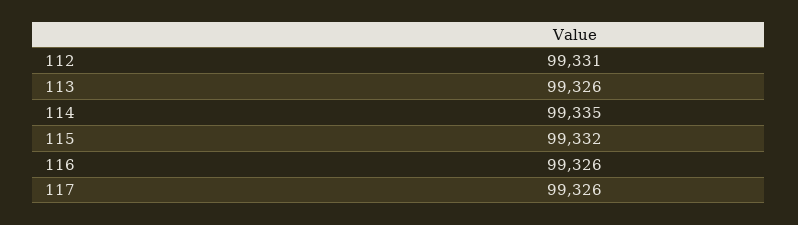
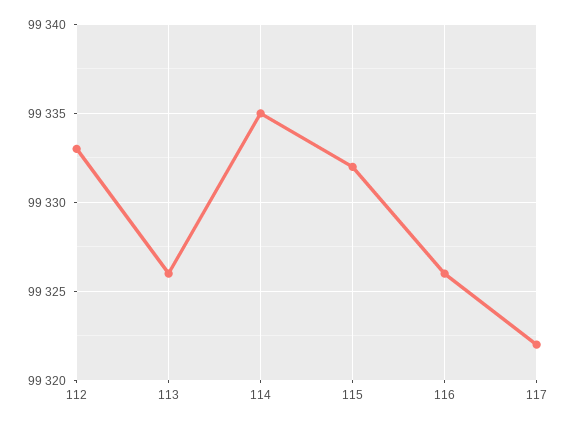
  {
-   "112": 99331,
+   "112": 99333,
    "113": 99326,
    "114": 99335,
    "115": 99332,
    "116": 99326,
-   "117": 99326
+   "117": 99322
  }

